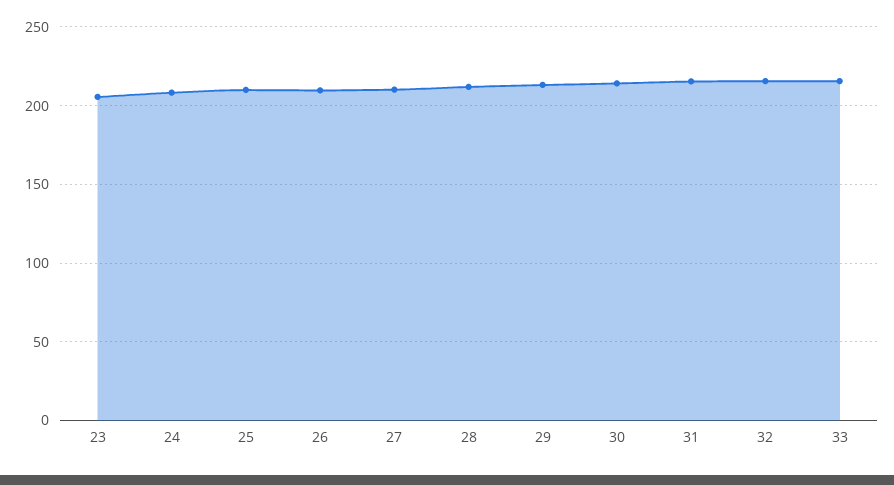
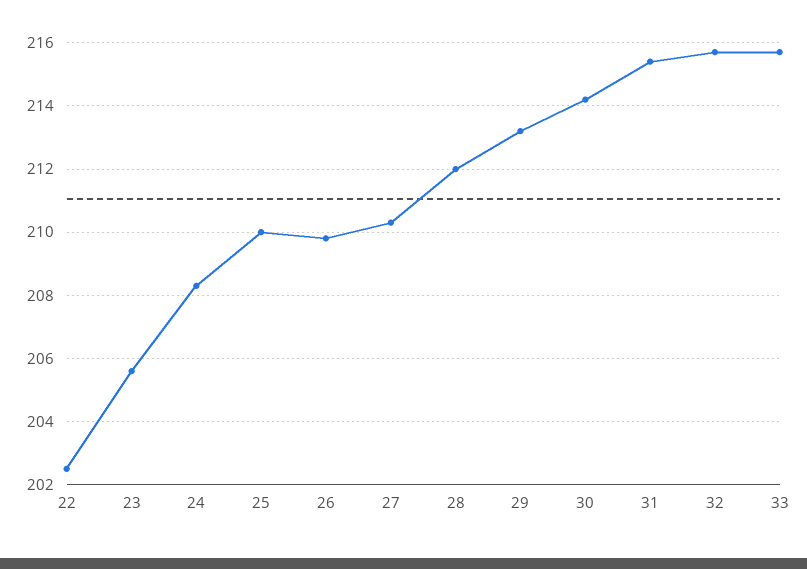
  {
    "23": 205.5,
    "24": 208.5,
    "25": 210,
    "26": 210,
    "27": 210.5,
    "28": 212,
    "29": 213,
    "30": 214,
    "31": 215.5,
    "32": 215.5,
-   "33": 215.5
+   "33": 215.5,
+   "22": 202.5
  }

